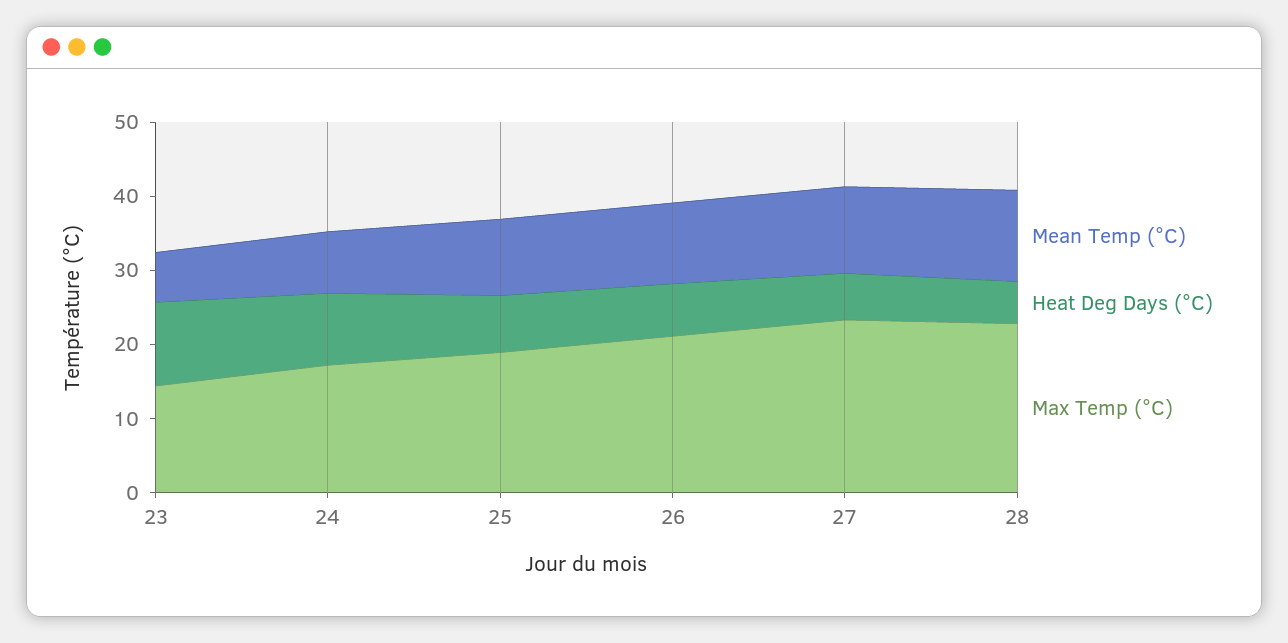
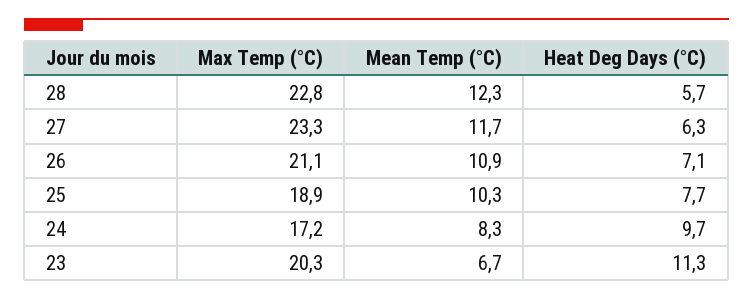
  {
    "Mean Temp (°C)": {
      "23": 6.7,
      "24": 8.3,
      "25": 10.3,
      "26": 10.9,
      "27": 11.7,
      "28": 12.3
    },
    "Heat Deg Days (°C)": {
      "23": 11.3,
      "24": 9.7,
      "25": 7.7,
      "26": 7.1,
      "27": 6.3,
      "28": 5.7
    },
    "Max Temp (°C)": {
-     "23": 14,
+     "23": 20.3,
      "24": 17.2,
      "25": 18.9,
      "26": 21.1,
      "27": 23.3,
      "28": 22.8
    }
  }

